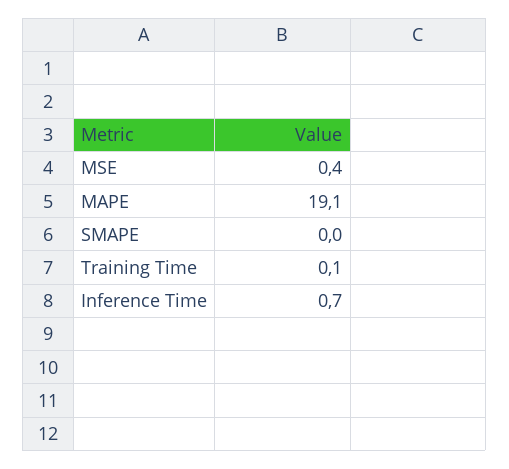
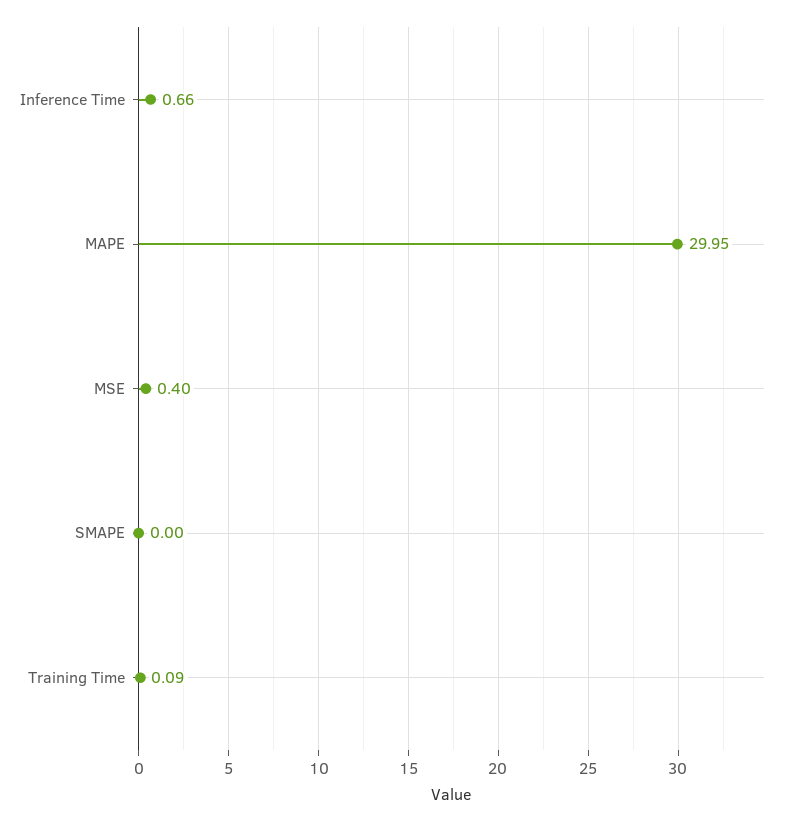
  {
    "MSE": 0.4,
-   "MAPE": 19.1,
+   "MAPE": 29.95,
    "SMAPE": 0,
    "Training Time": 0.09,
    "Inference Time": 0.66
  }

